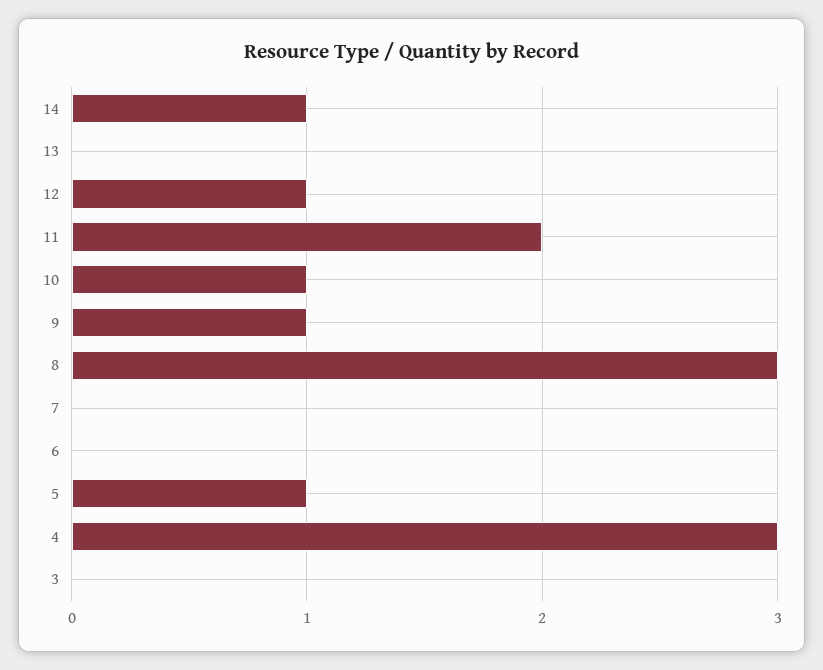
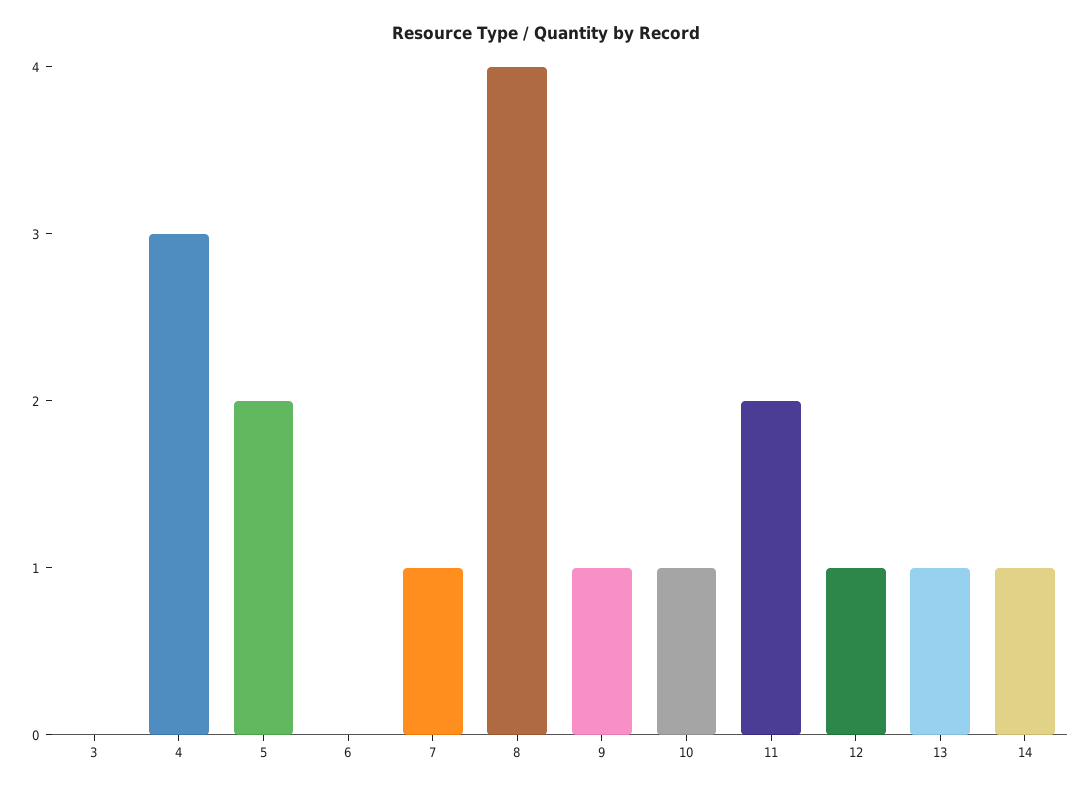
  {
    "14": 1,
-   "13": 0,
+   "13": 1,
    "12": 1,
    "11": 2,
    "10": 1,
    "9": 1,
-   "8": 3,
+   "8": 4,
-   "7": 0,
+   "7": 1,
    "6": 0,
-   "5": 1,
+   "5": 2,
    "4": 3,
    "3": 0
  }

